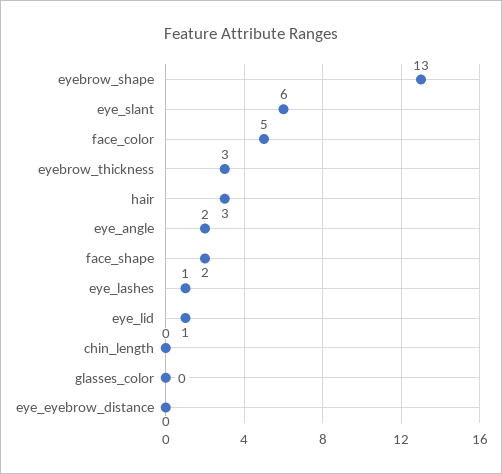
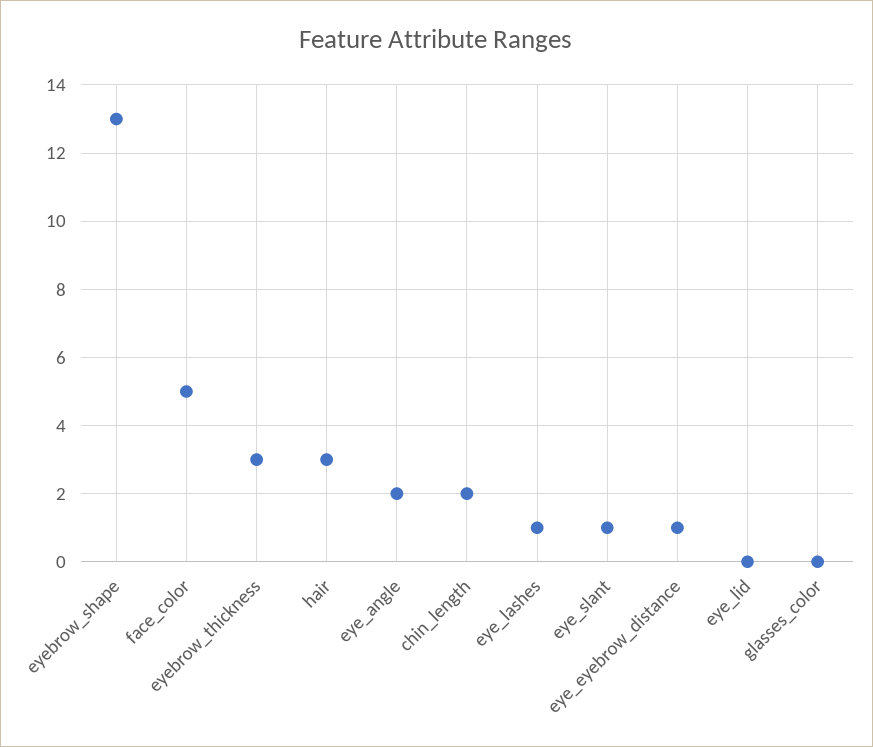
  {
    "eyebrow_shape": 13,
-   "eye_slant": 6,
+   "eye_slant": 1,
    "face_color": 5,
    "eyebrow_thickness": 3,
    "hair": 3,
    "eye_angle": 2,
-   "face_shape": 2,
    "eye_lashes": 1,
-   "eye_lid": 1,
+   "eye_lid": 0,
-   "chin_length": 0,
+   "chin_length": 2,
    "glasses_color": 0,
-   "eye_eyebrow_distance": 0
+   "eye_eyebrow_distance": 1
  }

